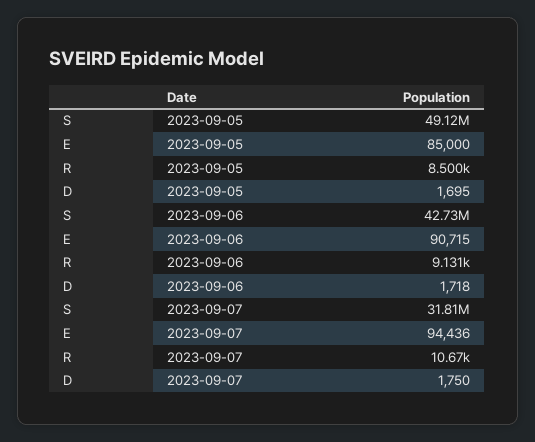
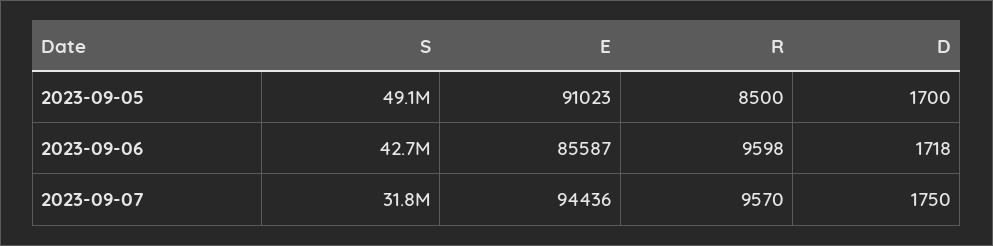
  {
    "S": {
      "2023-09-05": 49120000,
      "2023-09-06": 42730000,
      "2023-09-07": 31810000
    },
    "E": {
-     "2023-09-05": 85000,
+     "2023-09-05": 91023,
-     "2023-09-06": 90715,
+     "2023-09-06": 85587,
      "2023-09-07": 94436
    },
    "R": {
      "2023-09-05": 8500,
-     "2023-09-06": 9131,
+     "2023-09-06": 9598,
-     "2023-09-07": 10670
+     "2023-09-07": 9570
    },
    "D": {
-     "2023-09-05": 1695,
+     "2023-09-05": 1700,
      "2023-09-06": 1718,
      "2023-09-07": 1750
    }
  }

